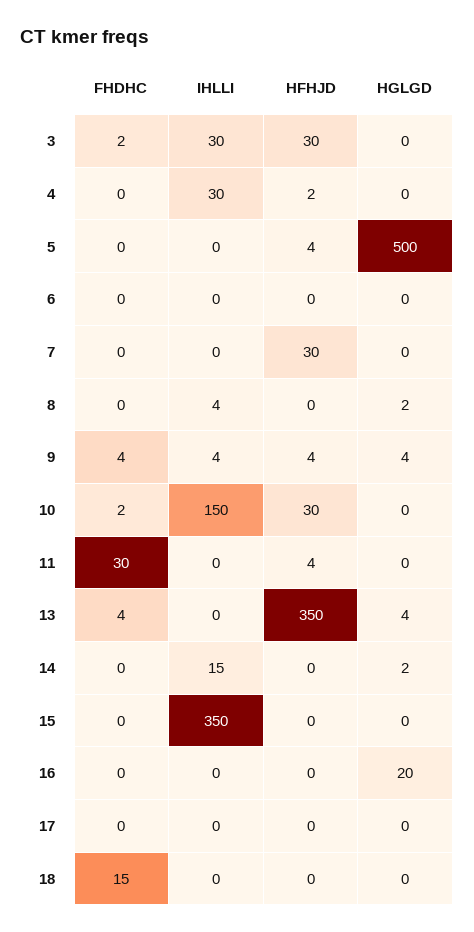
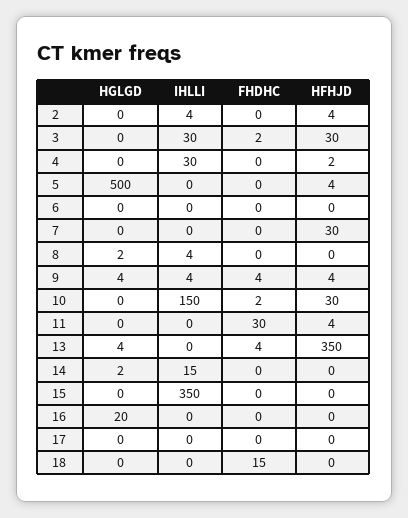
  {
    "FHDHC": {
      "3": 2,
      "4": 0,
      "5": 0,
      "6": 0,
      "7": 0,
      "8": 0,
      "9": 4,
      "10": 2,
      "11": 30,
      "13": 4,
      "14": 0,
      "15": 0,
      "16": 0,
      "17": 0,
-     "18": 15
+     "18": 15,
+     "2": 0
    },
    "IHLLI": {
      "3": 30,
      "4": 30,
      "5": 0,
      "6": 0,
      "7": 0,
      "8": 4,
      "9": 4,
      "10": 150,
      "11": 0,
      "13": 0,
      "14": 15,
      "15": 350,
      "16": 0,
      "17": 0,
-     "18": 0
+     "18": 0,
+     "2": 4
    },
    "HFHJD": {
      "3": 30,
      "4": 2,
      "5": 4,
      "6": 0,
      "7": 30,
      "8": 0,
      "9": 4,
      "10": 30,
      "11": 4,
      "13": 350,
      "14": 0,
      "15": 0,
      "16": 0,
      "17": 0,
-     "18": 0
+     "18": 0,
+     "2": 4
    },
    "HGLGD": {
      "3": 0,
      "4": 0,
      "5": 500,
      "6": 0,
      "7": 0,
      "8": 2,
      "9": 4,
      "10": 0,
      "11": 0,
      "13": 4,
      "14": 2,
      "15": 0,
      "16": 20,
      "17": 0,
-     "18": 0
+     "18": 0,
+     "2": 0
    }
  }

